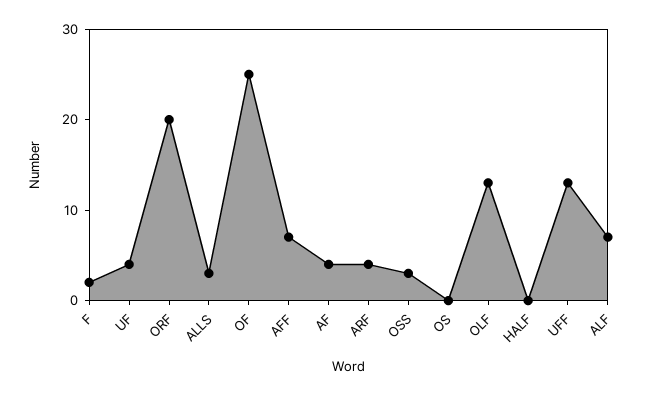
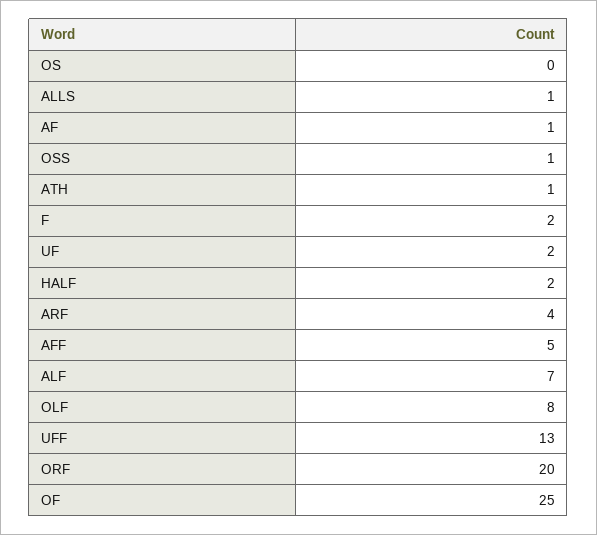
  {
    "F": 2,
-   "UF": 4,
+   "UF": 2,
    "ORF": 20,
-   "ALLS": 3,
+   "ALLS": 1,
    "OF": 25,
-   "AFF": 7,
+   "AFF": 5,
-   "AF": 4,
+   "AF": 1,
    "ARF": 4,
-   "OSS": 3,
+   "OSS": 1,
    "OS": 0,
-   "OLF": 13,
+   "OLF": 8,
-   "HALF": 0,
+   "HALF": 2,
    "UFF": 13,
-   "ALF": 7
+   "ALF": 7,
+   "ATH": 1
  }

